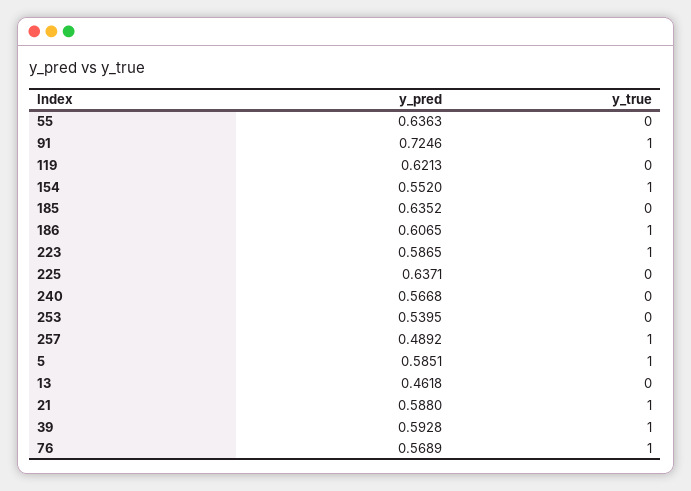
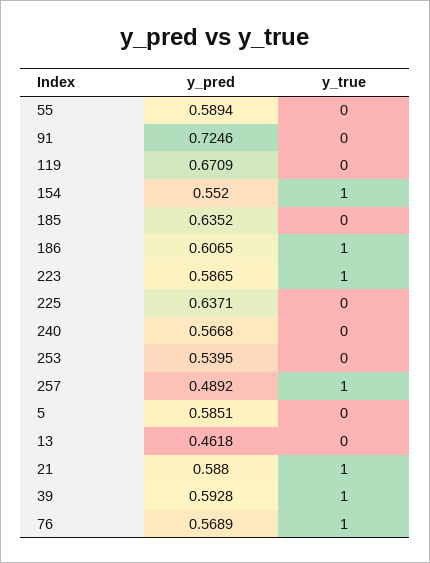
  {
    "y_pred": {
-     "55": 0.6363,
+     "55": 0.5894,
      "91": 0.7246,
-     "119": 0.6213,
+     "119": 0.6709,
      "154": 0.552,
      "185": 0.6352,
      "186": 0.6065,
      "223": 0.5865,
      "225": 0.6371,
      "240": 0.5668,
      "253": 0.5395,
      "257": 0.4892,
      "5": 0.5851,
      "13": 0.4618,
      "21": 0.588,
      "39": 0.5928,
      "76": 0.5689
    },
    "y_true": {
      "55": 0,
-     "91": 1,
+     "91": 0,
      "119": 0,
      "154": 1,
      "185": 0,
      "186": 1,
      "223": 1,
      "225": 0,
      "240": 0,
      "253": 0,
      "257": 1,
-     "5": 1,
+     "5": 0,
      "13": 0,
      "21": 1,
      "39": 1,
      "76": 1
    }
  }

